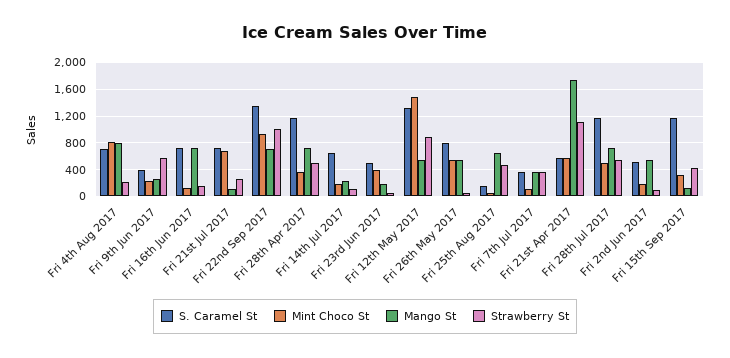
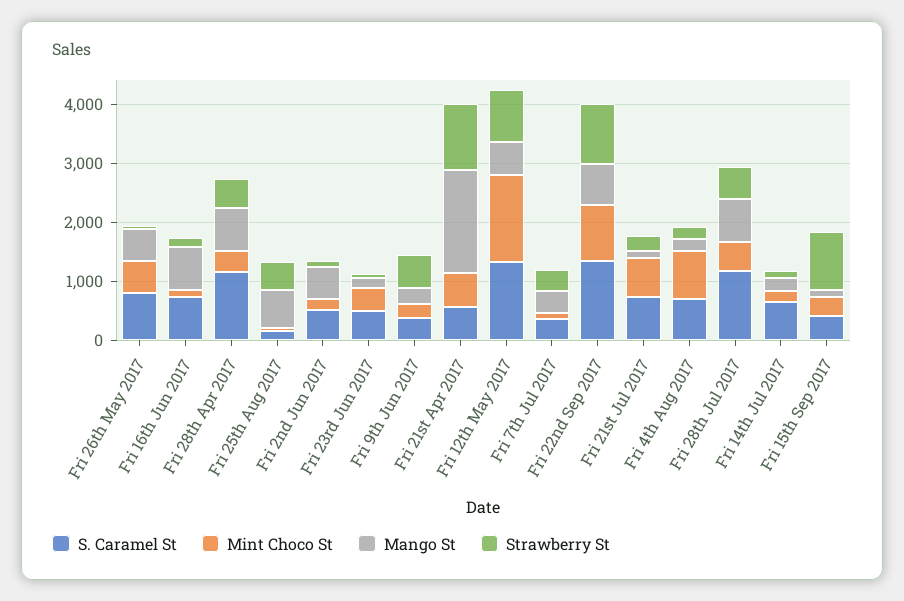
  {
    "S. Caramel St": {
      "Fri 4th Aug 2017": 700,
      "Fri 9th Jun 2017": 400,
      "Fri 16th Jun 2017": 700,
      "Fri 21st Jul 2017": 700,
      "Fri 22nd Sep 2017": 1400,
      "Fri 28th Apr 2017": 1200,
      "Fri 14th Jul 2017": 700,
      "Fri 23rd Jun 2017": 500,
      "Fri 12th May 2017": 1300,
      "Fri 26th May 2017": 800,
      "Fri 25th Aug 2017": 200,
      "Fri 7th Jul 2017": 400,
      "Fri 21st Apr 2017": 600,
      "Fri 28th Jul 2017": 1200,
      "Fri 2nd Jun 2017": 500,
-     "Fri 15th Sep 2017": 1200
+     "Fri 15th Sep 2017": 400
    },
    "Mint Choco St": {
      "Fri 4th Aug 2017": 800,
      "Fri 9th Jun 2017": 200,
      "Fri 16th Jun 2017": 100,
      "Fri 21st Jul 2017": 700,
      "Fri 22nd Sep 2017": 900,
      "Fri 28th Apr 2017": 400,
      "Fri 14th Jul 2017": 200,
      "Fri 23rd Jun 2017": 400,
      "Fri 12th May 2017": 1500,
      "Fri 26th May 2017": 500,
      "Fri 25th Aug 2017": 100,
      "Fri 7th Jul 2017": 100,
      "Fri 21st Apr 2017": 600,
      "Fri 28th Jul 2017": 500,
      "Fri 2nd Jun 2017": 200,
      "Fri 15th Sep 2017": 300
    },
    "Mango St": {
-     "Fri 4th Aug 2017": 800,
+     "Fri 4th Aug 2017": 200,
      "Fri 9th Jun 2017": 300,
      "Fri 16th Jun 2017": 700,
      "Fri 21st Jul 2017": 100,
      "Fri 22nd Sep 2017": 700,
      "Fri 28th Apr 2017": 700,
      "Fri 14th Jul 2017": 200,
      "Fri 23rd Jun 2017": 200,
      "Fri 12th May 2017": 500,
      "Fri 26th May 2017": 500,
      "Fri 25th Aug 2017": 700,
      "Fri 7th Jul 2017": 400,
      "Fri 21st Apr 2017": 1700,
      "Fri 28th Jul 2017": 700,
      "Fri 2nd Jun 2017": 500,
      "Fri 15th Sep 2017": 100
    },
    "Strawberry St": {
      "Fri 4th Aug 2017": 200,
      "Fri 9th Jun 2017": 600,
      "Fri 16th Jun 2017": 200,
      "Fri 21st Jul 2017": 300,
      "Fri 22nd Sep 2017": 1000,
      "Fri 28th Apr 2017": 500,
      "Fri 14th Jul 2017": 100,
      "Fri 23rd Jun 2017": 100,
      "Fri 12th May 2017": 900,
      "Fri 26th May 2017": 100,
      "Fri 25th Aug 2017": 500,
      "Fri 7th Jul 2017": 400,
      "Fri 21st Apr 2017": 1100,
      "Fri 28th Jul 2017": 500,
      "Fri 2nd Jun 2017": 100,
-     "Fri 15th Sep 2017": 400
+     "Fri 15th Sep 2017": 1000
    }
  }

